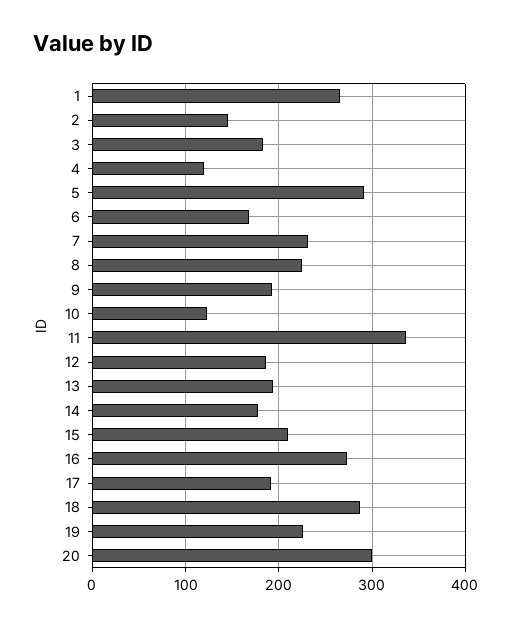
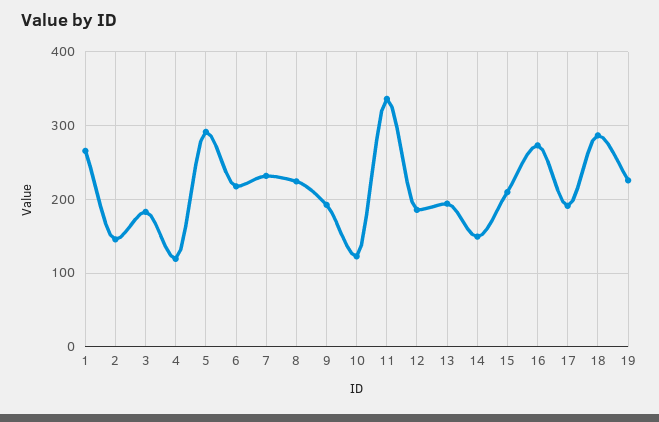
  {
    "1": 270,
    "2": 150,
    "3": 180,
    "4": 120,
    "5": 290,
-   "6": 170,
+   "6": 220,
    "7": 230,
    "8": 220,
    "9": 190,
    "10": 120,
    "11": 340,
    "12": 190,
    "13": 190,
-   "14": 180,
+   "14": 150,
    "15": 210,
    "16": 270,
    "17": 190,
    "18": 290,
-   "19": 230,
+   "19": 230
-   "20": 300
  }

